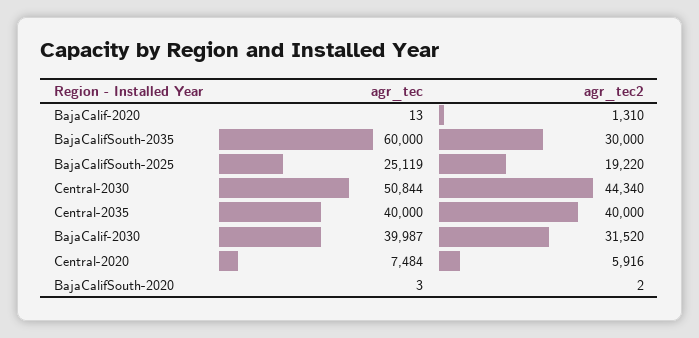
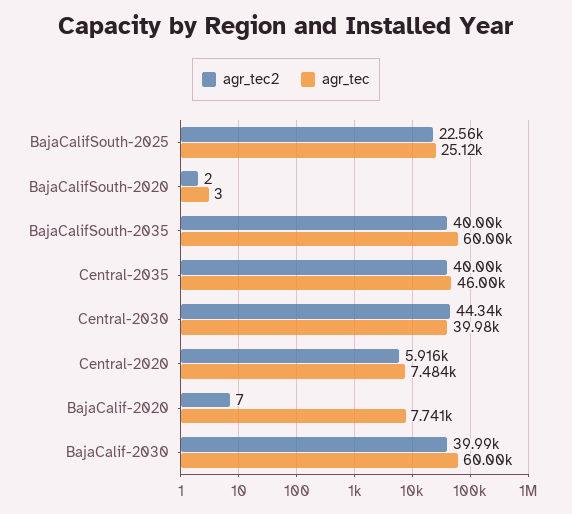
  {
    "agr_tec": {
-     "BajaCalif-2020": 13,
+     "BajaCalif-2020": 7741,
      "BajaCalifSouth-2035": 60000,
      "BajaCalifSouth-2025": 25119,
-     "Central-2030": 50844,
+     "Central-2030": 39980,
-     "Central-2035": 40000,
+     "Central-2035": 46000,
-     "BajaCalif-2030": 39987,
+     "BajaCalif-2030": 60000,
      "Central-2020": 7484,
      "BajaCalifSouth-2020": 3
    },
    "agr_tec2": {
-     "BajaCalif-2020": 1310,
+     "BajaCalif-2020": 7,
-     "BajaCalifSouth-2035": 30000,
+     "BajaCalifSouth-2035": 40000,
-     "BajaCalifSouth-2025": 19220,
+     "BajaCalifSouth-2025": 22560,
      "Central-2030": 44340,
      "Central-2035": 40000,
-     "BajaCalif-2030": 31520,
+     "BajaCalif-2030": 39990,
      "Central-2020": 5916,
      "BajaCalifSouth-2020": 2
    }
  }

